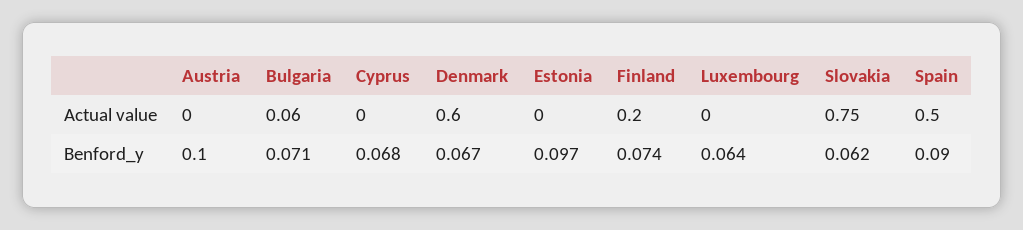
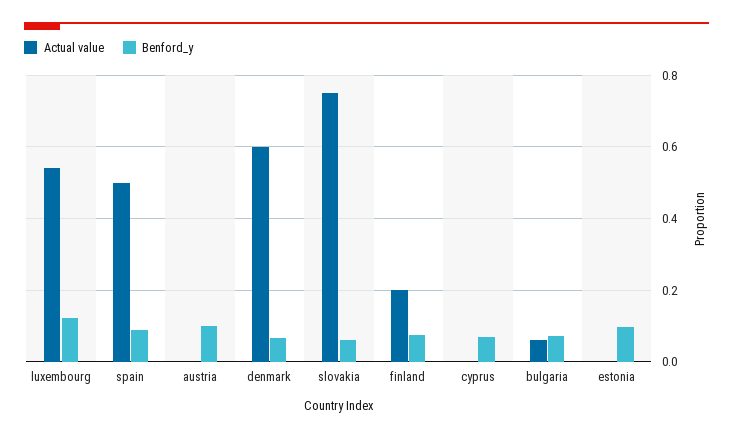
  {
    "Actual value": {
      "Austria": 0,
      "Bulgaria": 0.06,
      "Cyprus": 0,
      "Denmark": 0.6,
      "Estonia": 0,
      "Finland": 0.2,
-     "Luxembourg": 0,
+     "Luxembourg": 0.54,
      "Slovakia": 0.75,
      "Spain": 0.5
    },
    "Benford_y": {
      "Austria": 0.1,
      "Bulgaria": 0.071,
      "Cyprus": 0.068,
      "Denmark": 0.067,
      "Estonia": 0.097,
      "Finland": 0.074,
-     "Luxembourg": 0.064,
+     "Luxembourg": 0.12,
      "Slovakia": 0.062,
      "Spain": 0.09
    }
  }

